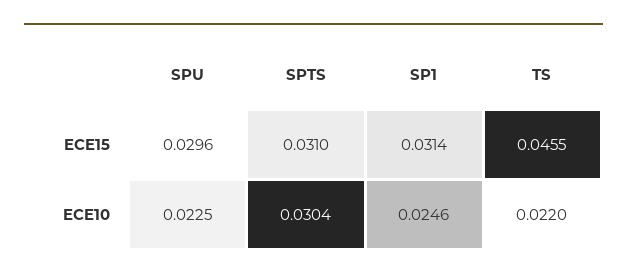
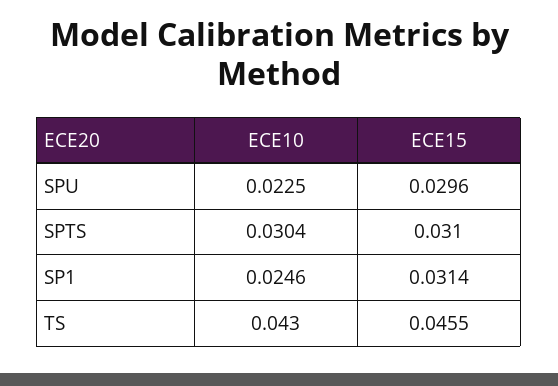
  {
    "SPU": {
      "ECE15": 0.0296,
      "ECE10": 0.0225
    },
    "SPTS": {
      "ECE15": 0.031,
      "ECE10": 0.0304
    },
    "SP1": {
      "ECE15": 0.0314,
      "ECE10": 0.0246
    },
    "TS": {
      "ECE15": 0.0455,
-     "ECE10": 0.022
+     "ECE10": 0.043
    }
  }

